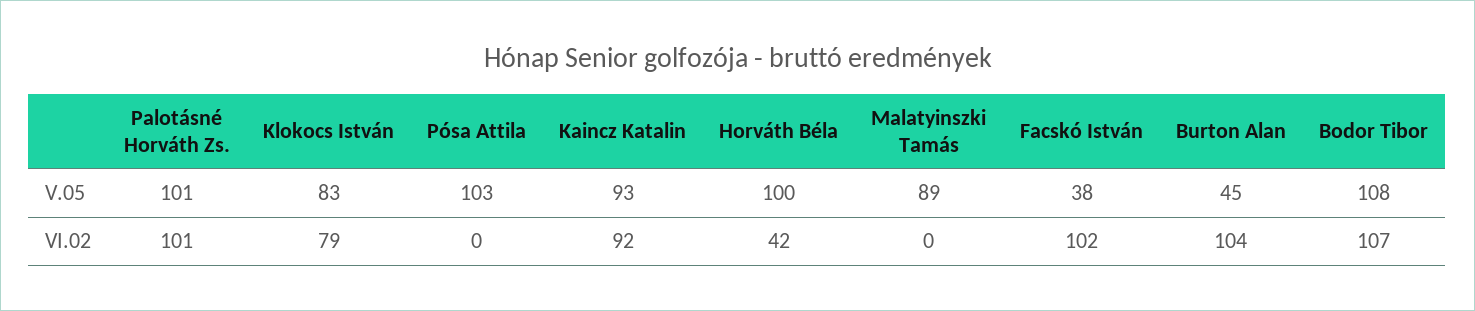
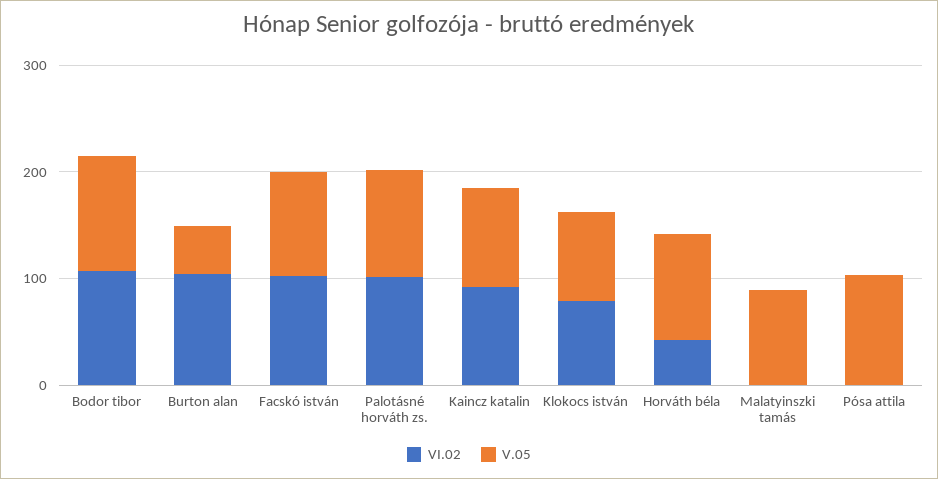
  {
    "V.05": {
      "Palotásné Horváth Zs.": 101,
      "Klokocs István": 83,
      "Pósa Attila": 103,
      "Kaincz Katalin": 93,
      "Horváth Béla": 100,
      "Malatyinszki Tamás": 89,
-     "Facskó István": 38,
+     "Facskó István": 100,
      "Burton Alan": 45,
      "Bodor Tibor": 108
    },
    "VI.02": {
      "Palotásné Horváth Zs.": 101,
      "Klokocs István": 79,
      "Pósa Attila": 0,
      "Kaincz Katalin": 92,
      "Horváth Béla": 42,
      "Malatyinszki Tamás": 0,
      "Facskó István": 102,
      "Burton Alan": 104,
      "Bodor Tibor": 107
    }
  }

